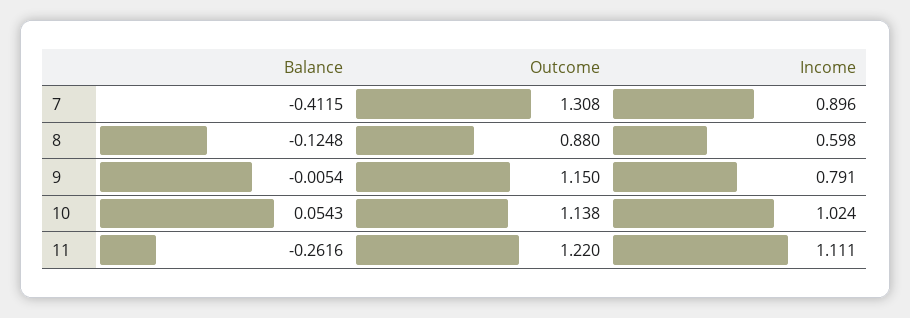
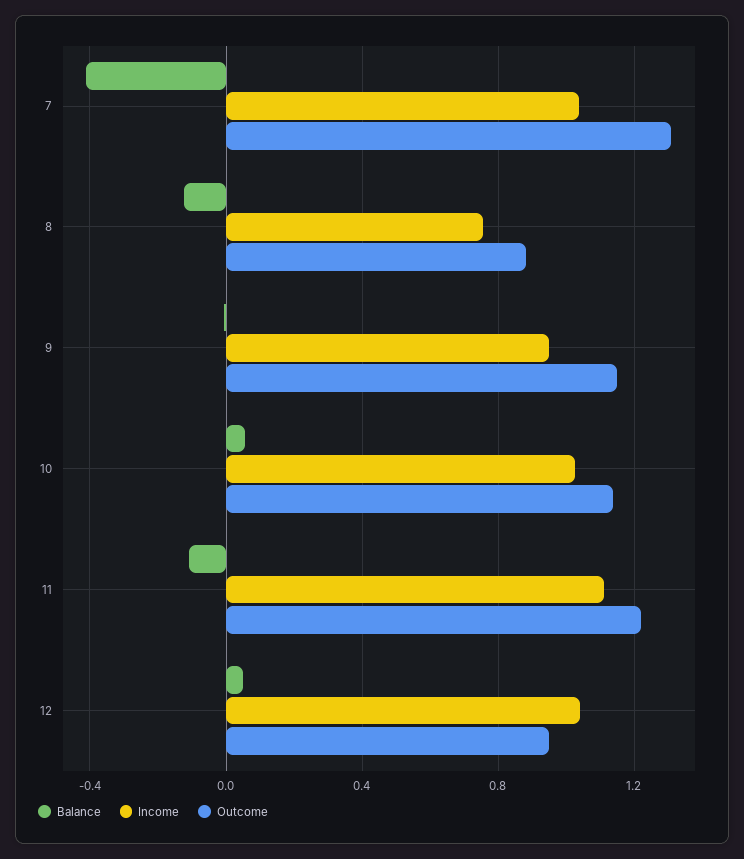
  {
    "Balance": {
      "7": -0.4115,
      "8": -0.1248,
      "9": -0.0054,
      "10": 0.0543,
-     "11": -0.2616
+     "11": -0.1,
+     "12": 0.05
    },
    "Outcome": {
      "7": 1.308,
      "8": 0.88,
      "9": 1.15,
      "10": 1.138,
-     "11": 1.22
+     "11": 1.22,
+     "12": 0.95
    },
    "Income": {
-     "7": 0.896,
+     "7": 1.05,
-     "8": 0.598,
+     "8": 0.75,
-     "9": 0.791,
+     "9": 0.95,
      "10": 1.024,
-     "11": 1.111
+     "11": 1.111,
+     "12": 1.05
    }
  }

